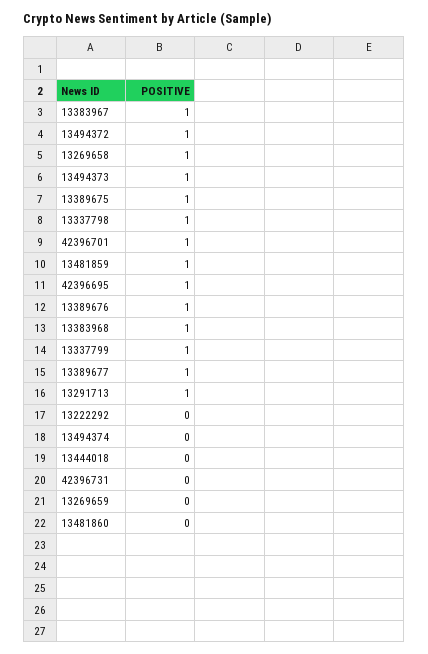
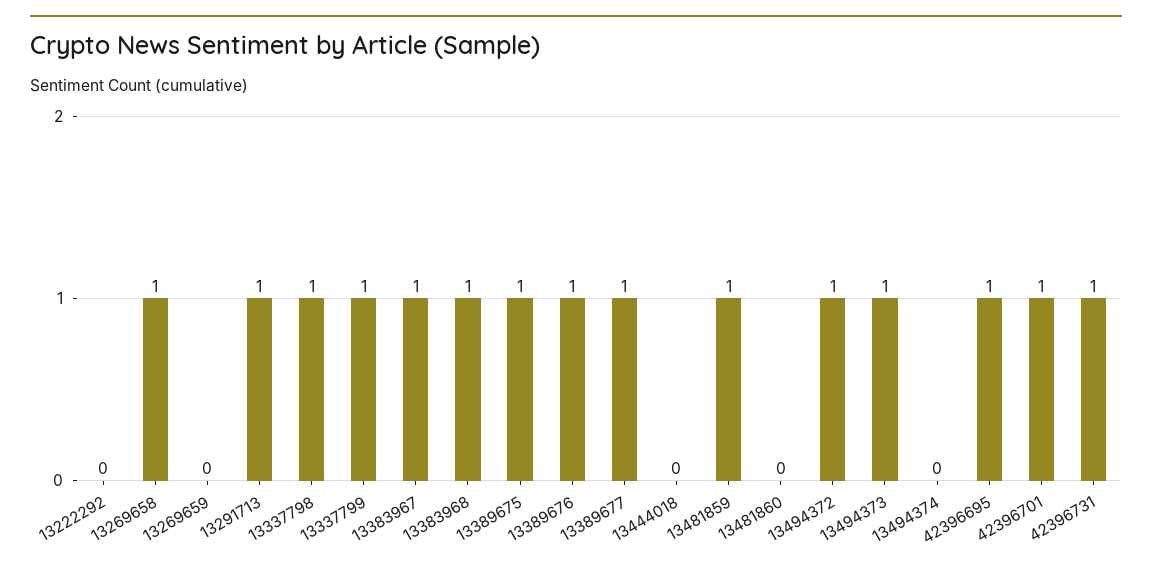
  {
    "13383967": 1,
    "13494372": 1,
    "13269658": 1,
    "13494373": 1,
    "13389675": 1,
    "13337798": 1,
    "42396701": 1,
    "13481859": 1,
    "42396695": 1,
    "13389676": 1,
    "13383968": 1,
    "13337799": 1,
    "13389677": 1,
    "13291713": 1,
    "13222292": 0,
    "13494374": 0,
    "13444018": 0,
-   "42396731": 0,
+   "42396731": 1,
    "13269659": 0,
    "13481860": 0
  }

